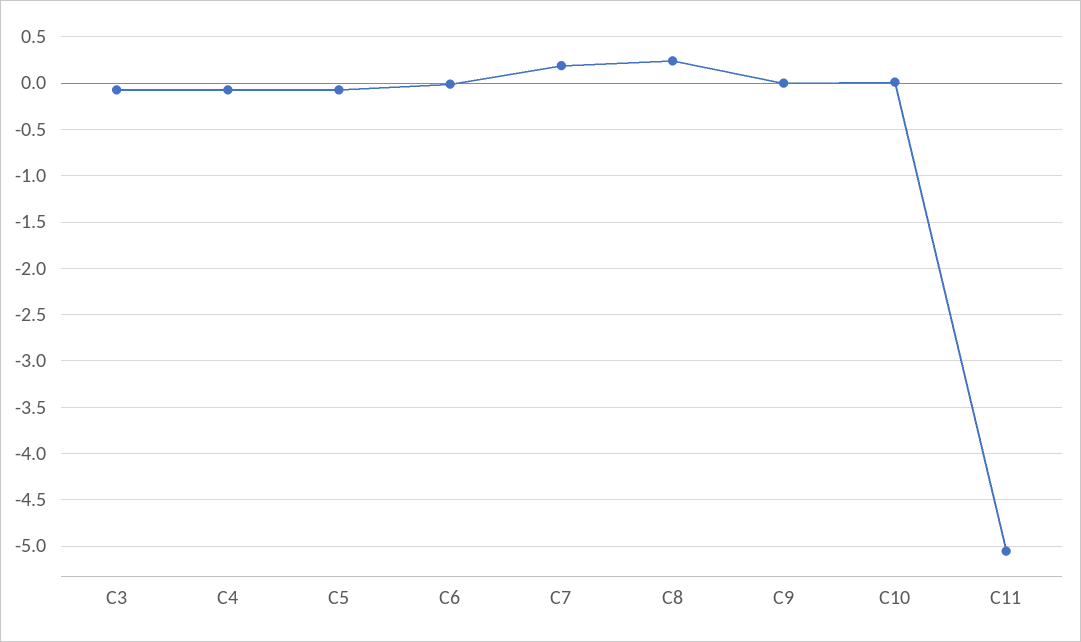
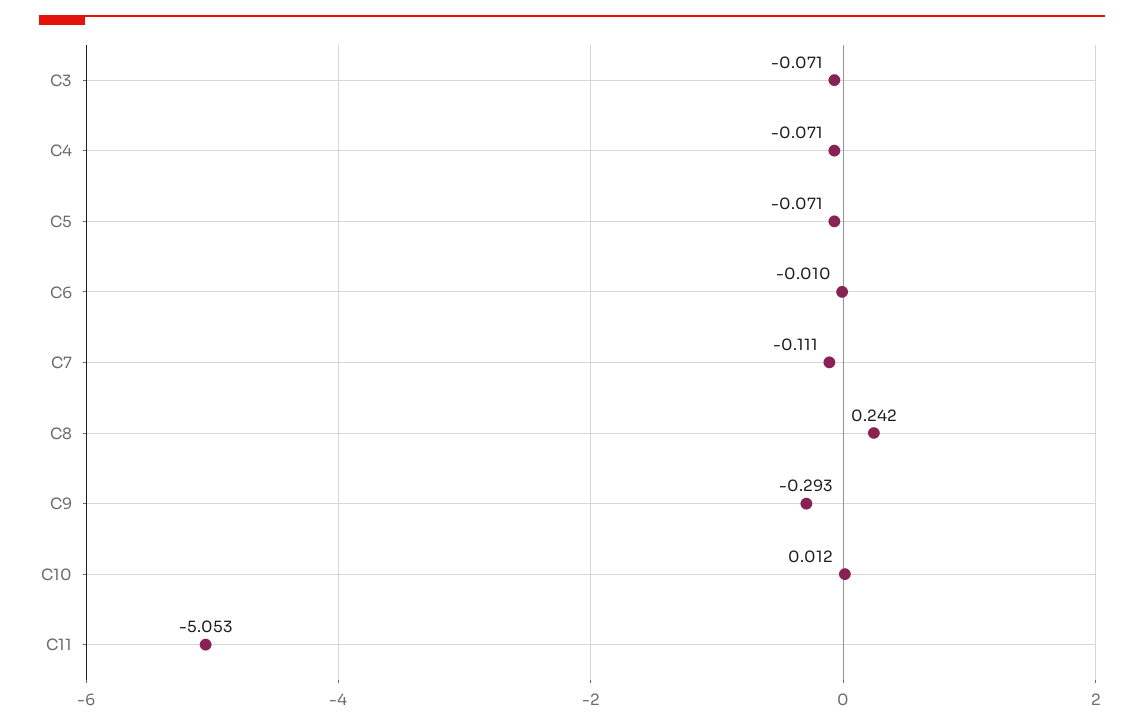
  {
    "C3": -0.071,
    "C4": -0.071,
    "C5": -0.071,
    "C6": -0.01,
-   "C7": 0.2,
+   "C7": -0.111,
    "C8": 0.242,
-   "C9": 0,
+   "C9": -0.293,
    "C10": 0.012,
    "C11": -5.053
  }

